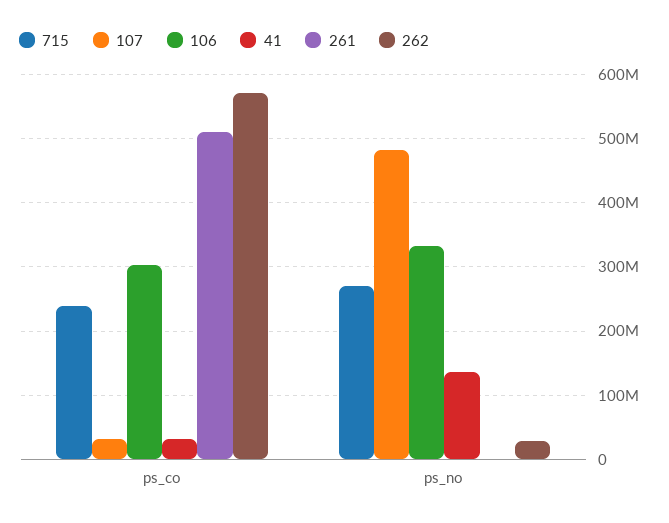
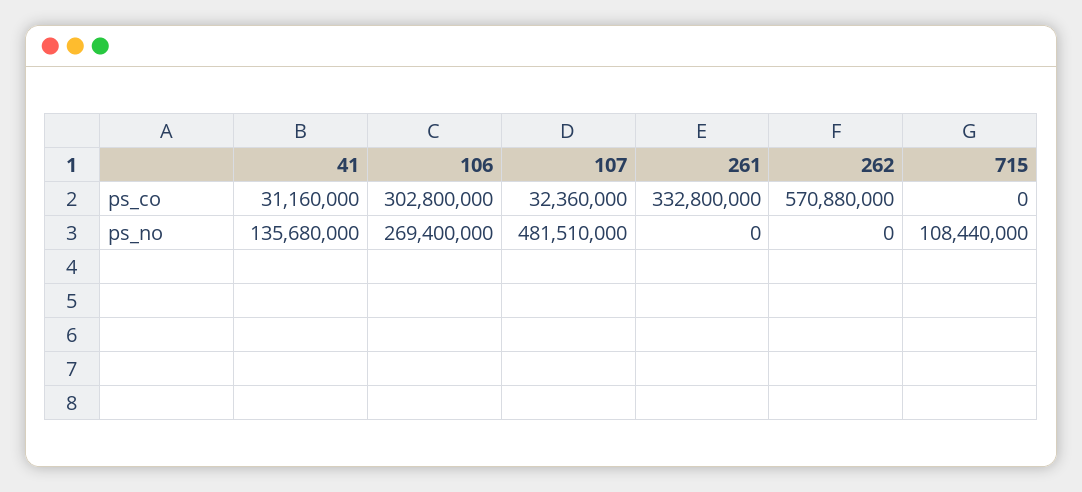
  {
    "715": {
-     "ps_co": 240000000,
+     "ps_co": 0,
-     "ps_no": 270000000
+     "ps_no": 108440000
    },
    "107": {
      "ps_co": 32360000,
      "ps_no": 481510000
    },
    "106": {
      "ps_co": 302800000,
-     "ps_no": 330000000
+     "ps_no": 269400000
    },
    "41": {
      "ps_co": 31160000,
      "ps_no": 135680000
    },
    "261": {
-     "ps_co": 510000000,
+     "ps_co": 332800000,
      "ps_no": 0
    },
    "262": {
      "ps_co": 570880000,
-     "ps_no": 30000000
+     "ps_no": 0
    }
  }

